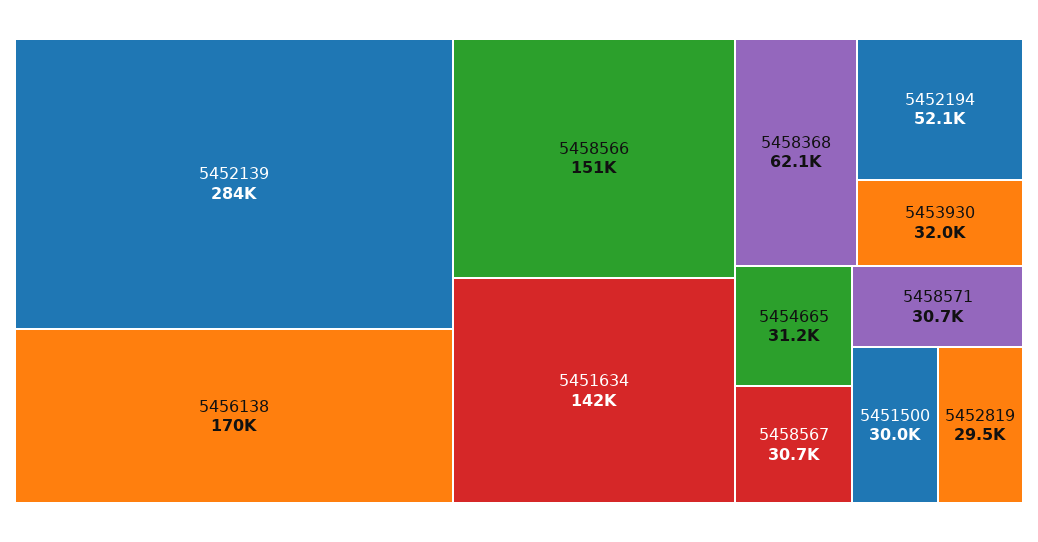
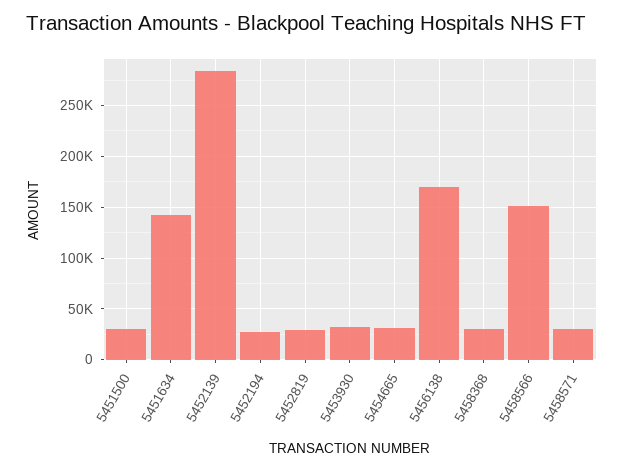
  {
    "5452139": 284000,
    "5456138": 170000,
    "5458566": 151000,
    "5451634": 142000,
-   "5458368": 62100,
+   "5458368": 30000,
-   "5452194": 52100,
+   "5452194": 30000,
    "5453930": 32000,
    "5454665": 31200,
-   "5458567": 30700,
    "5458571": 30700,
    "5451500": 30000,
    "5452819": 29500
  }

